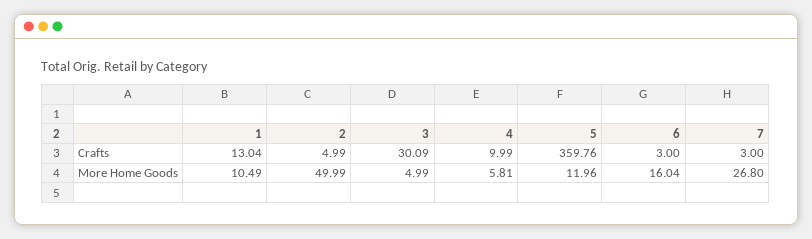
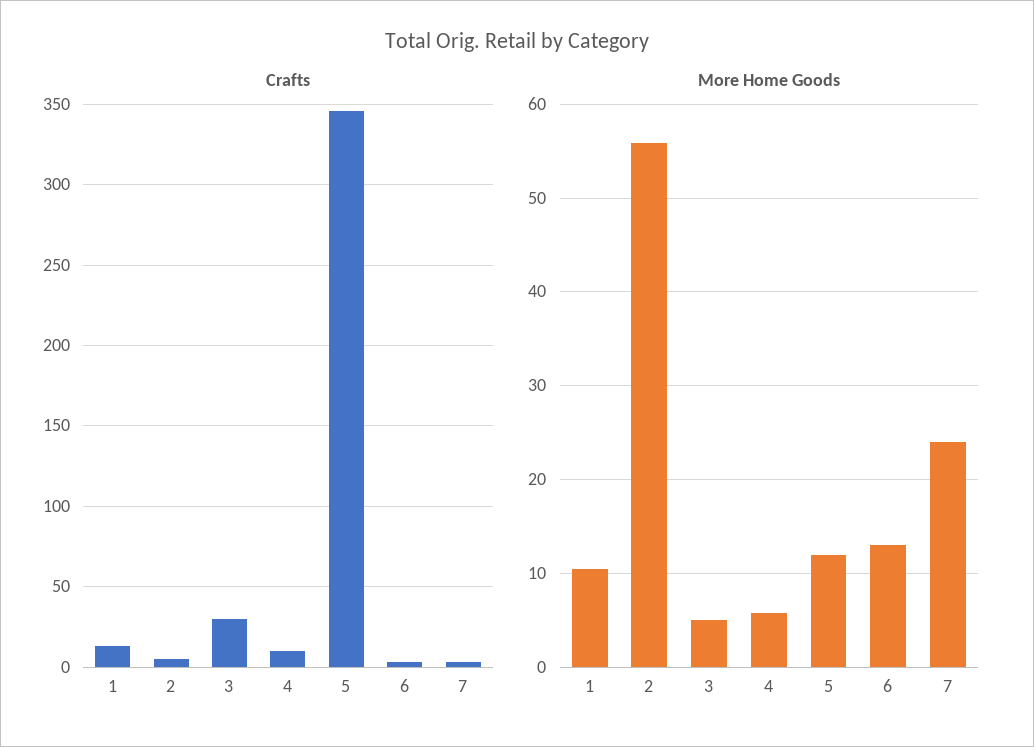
  {
    "Crafts": {
      "1": 13.04,
      "2": 4.99,
      "3": 30.09,
      "4": 9.99,
-     "5": 359.76,
+     "5": 345,
      "6": 3,
      "7": 3
    },
    "More Home Goods": {
      "1": 10.49,
-     "2": 49.99,
+     "2": 56,
      "3": 4.99,
      "4": 5.81,
      "5": 11.96,
-     "6": 16.04,
+     "6": 13,
-     "7": 26.8
+     "7": 24
    }
  }

